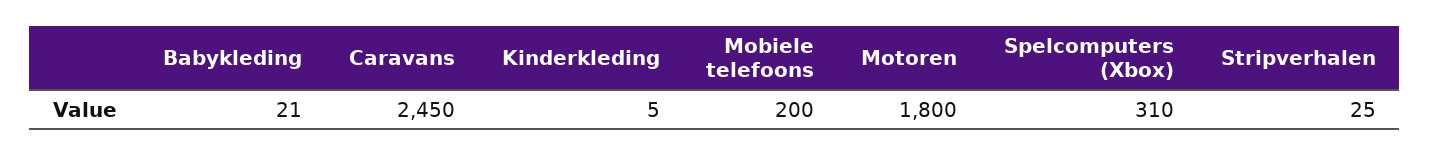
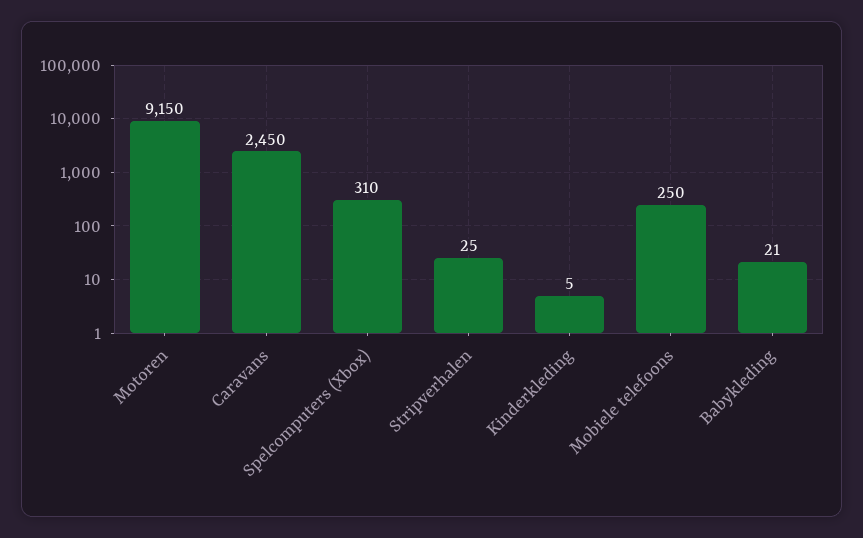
  {
    "Babykleding": 21,
    "Caravans": 2450,
    "Kinderkleding": 5,
-   "Mobiele telefoons": 200,
+   "Mobiele telefoons": 250,
-   "Motoren": 1800,
+   "Motoren": 9150,
    "Spelcomputers (Xbox)": 310,
    "Stripverhalen": 25
  }

